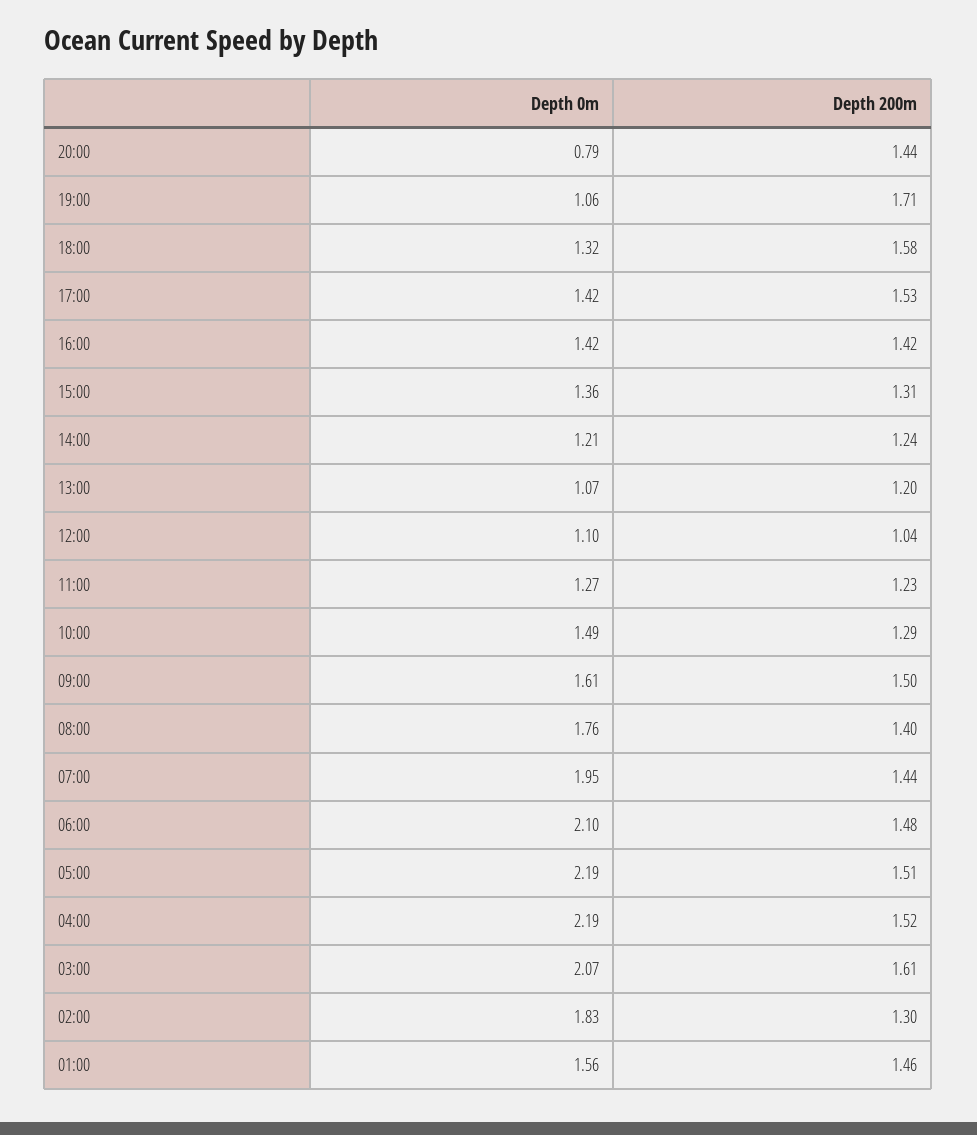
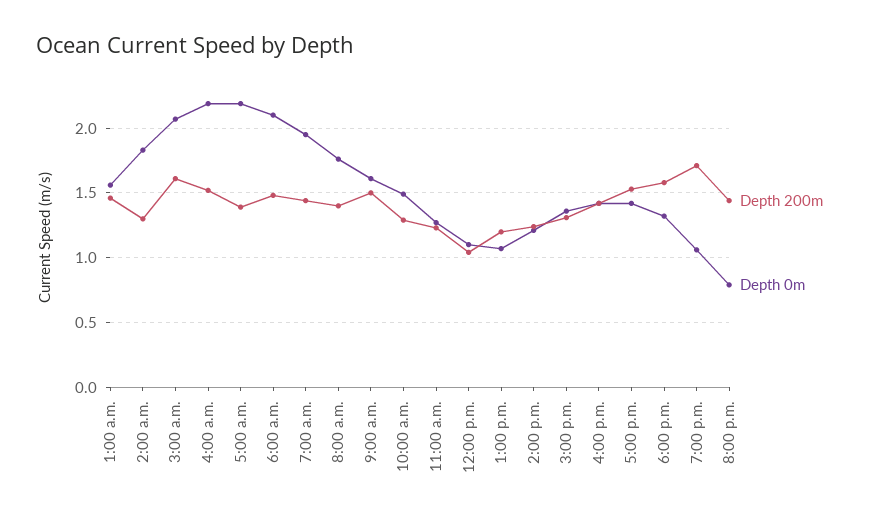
  {
    "Depth 0m": {
      "20:00": 0.79,
      "19:00": 1.06,
      "18:00": 1.32,
      "17:00": 1.42,
      "16:00": 1.42,
      "15:00": 1.36,
      "14:00": 1.21,
      "13:00": 1.07,
      "12:00": 1.1,
      "11:00": 1.27,
      "10:00": 1.49,
      "09:00": 1.61,
      "08:00": 1.76,
      "07:00": 1.95,
      "06:00": 2.1,
      "05:00": 2.19,
      "04:00": 2.19,
      "03:00": 2.07,
      "02:00": 1.83,
      "01:00": 1.56
    },
    "Depth 200m": {
      "20:00": 1.44,
      "19:00": 1.71,
      "18:00": 1.58,
      "17:00": 1.53,
      "16:00": 1.42,
      "15:00": 1.31,
      "14:00": 1.24,
      "13:00": 1.2,
      "12:00": 1.04,
      "11:00": 1.23,
      "10:00": 1.29,
      "09:00": 1.5,
      "08:00": 1.4,
      "07:00": 1.44,
      "06:00": 1.48,
-     "05:00": 1.51,
+     "05:00": 1.4,
      "04:00": 1.52,
      "03:00": 1.61,
      "02:00": 1.3,
      "01:00": 1.46
    }
  }

